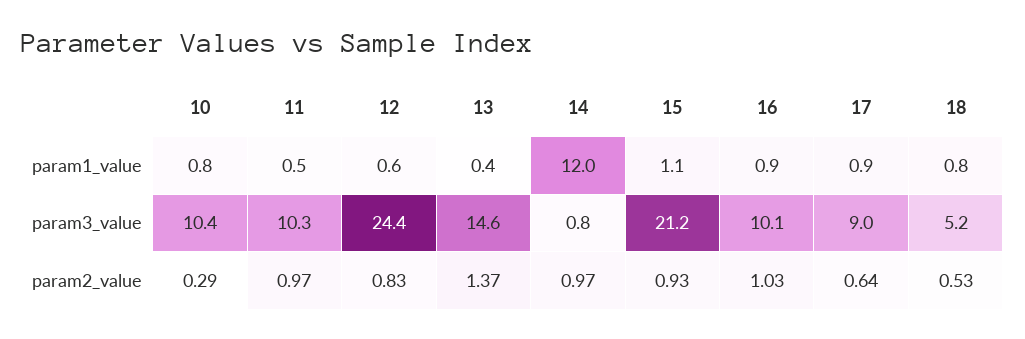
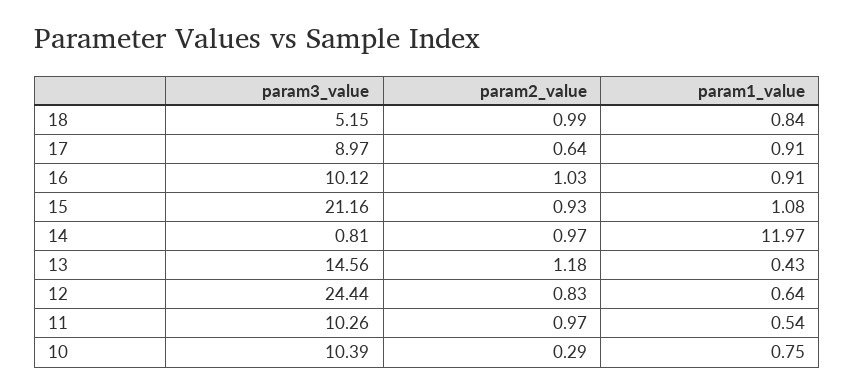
  {
    "10": {
      "param1_value": 0.75,
      "param3_value": 10.39,
      "param2_value": 0.29
    },
    "11": {
      "param1_value": 0.54,
      "param3_value": 10.26,
      "param2_value": 0.97
    },
    "12": {
      "param1_value": 0.64,
      "param3_value": 24.44,
      "param2_value": 0.83
    },
    "13": {
      "param1_value": 0.43,
      "param3_value": 14.56,
-     "param2_value": 1.37
+     "param2_value": 1.18
    },
    "14": {
      "param1_value": 11.97,
      "param3_value": 0.81,
      "param2_value": 0.97
    },
    "15": {
      "param1_value": 1.08,
      "param3_value": 21.16,
      "param2_value": 0.93
    },
    "16": {
      "param1_value": 0.91,
      "param3_value": 10.12,
      "param2_value": 1.03
    },
    "17": {
      "param1_value": 0.91,
      "param3_value": 8.97,
      "param2_value": 0.64
    },
    "18": {
      "param1_value": 0.84,
      "param3_value": 5.15,
-     "param2_value": 0.53
+     "param2_value": 0.99
    }
  }

